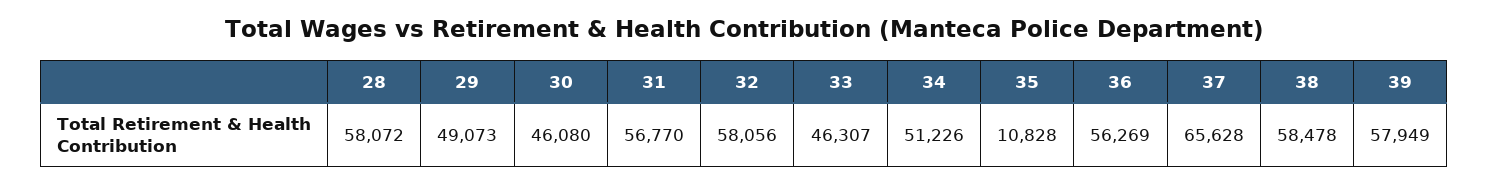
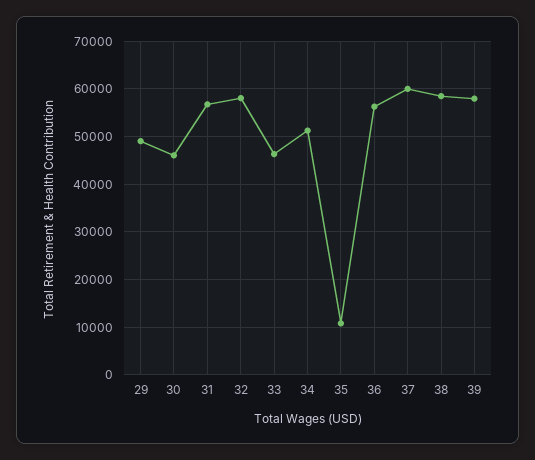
  {
-   "28": 58072,
    "29": 49073,
    "30": 46080,
    "31": 56770,
    "32": 58056,
    "33": 46307,
    "34": 51226,
    "35": 10828,
    "36": 56269,
-   "37": 65628,
+   "37": 60000,
    "38": 58478,
    "39": 57949
  }

